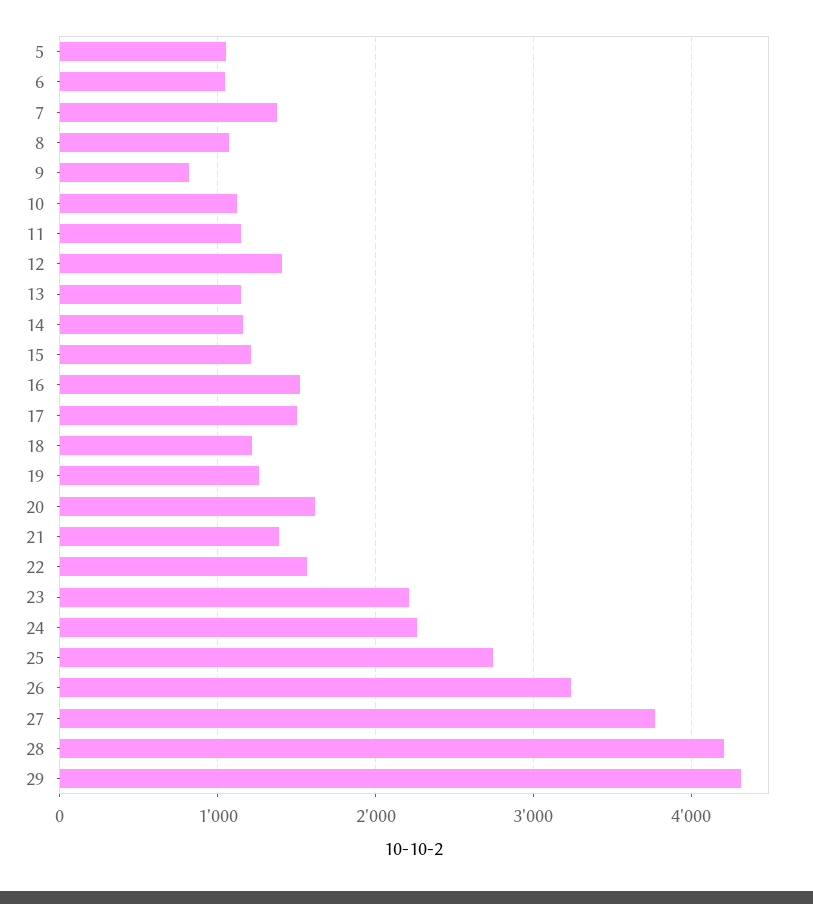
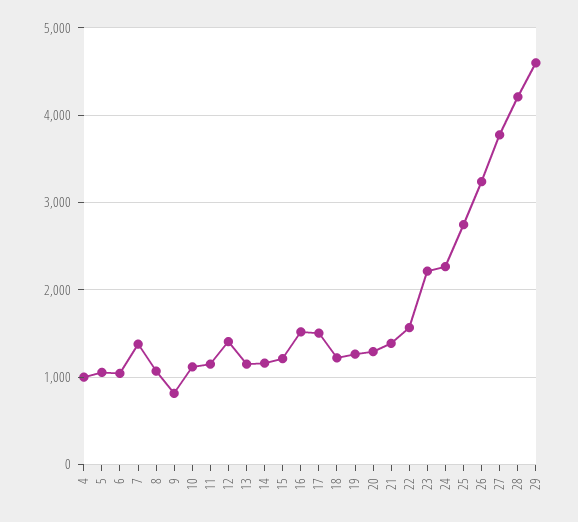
  {
    "5": 1100,
    "6": 1000,
    "7": 1400,
    "8": 1100,
    "9": 800,
    "10": 1100,
    "11": 1100,
    "12": 1400,
    "13": 1200,
    "14": 1200,
    "15": 1200,
    "16": 1500,
    "17": 1500,
    "18": 1200,
    "19": 1300,
-   "20": 1600,
+   "20": 1300,
    "21": 1400,
    "22": 1600,
    "23": 2200,
    "24": 2300,
    "25": 2700,
    "26": 3200,
    "27": 3800,
    "28": 4200,
-   "29": 4300
+   "29": 4600,
+   "4": 1000
  }

